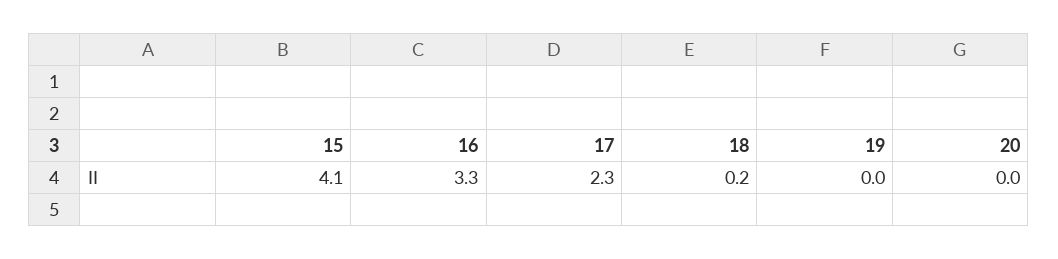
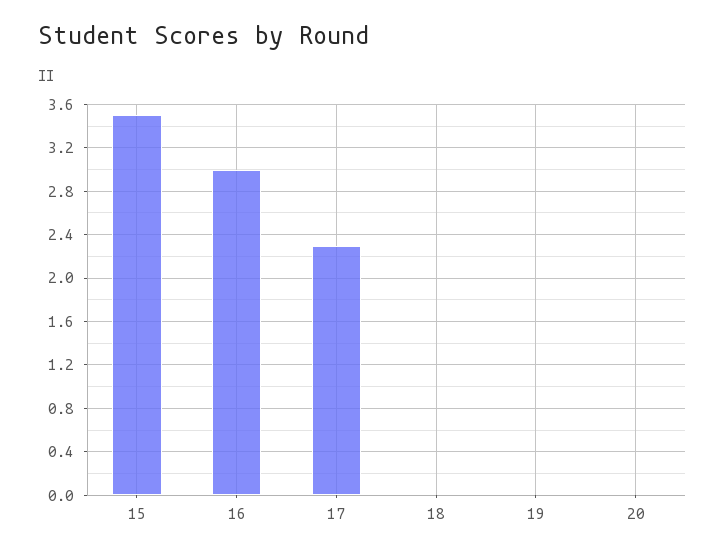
  {
-   "15": 4.1,
+   "15": 3.5,
-   "16": 3.3,
+   "16": 3,
    "17": 2.3,
-   "18": 0.2,
+   "18": 0,
    "19": 0,
    "20": 0
  }

